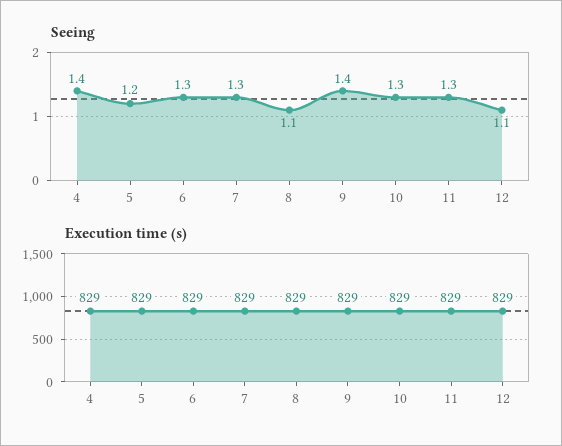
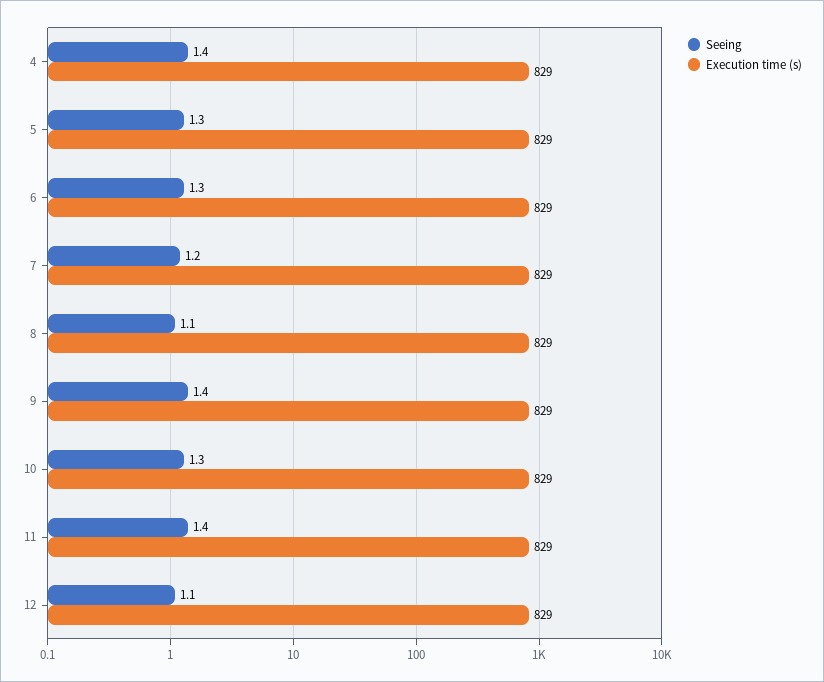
  {
    "Seeing": {
      "4": 1.4,
-     "5": 1.2,
+     "5": 1.3,
      "6": 1.3,
-     "7": 1.3,
+     "7": 1.2,
      "8": 1.1,
      "9": 1.4,
      "10": 1.3,
-     "11": 1.3,
+     "11": 1.4,
      "12": 1.1
    },
    "Execution time (s)": {
      "4": 829,
      "5": 829,
      "6": 829,
      "7": 829,
      "8": 829,
      "9": 829,
      "10": 829,
      "11": 829,
      "12": 829
    }
  }

